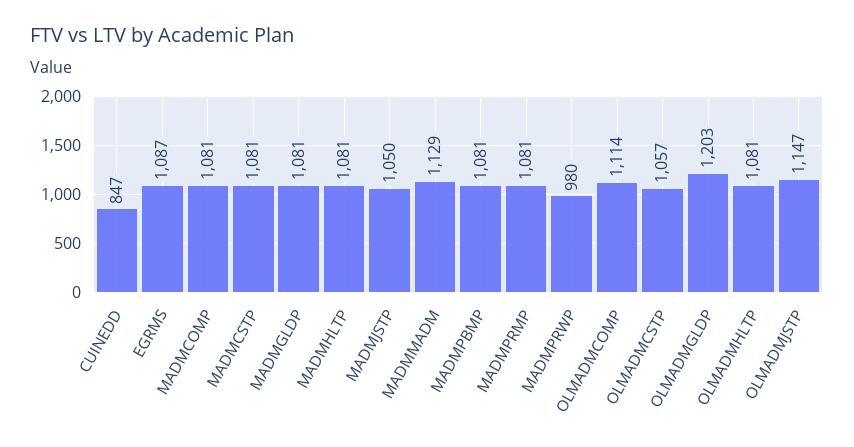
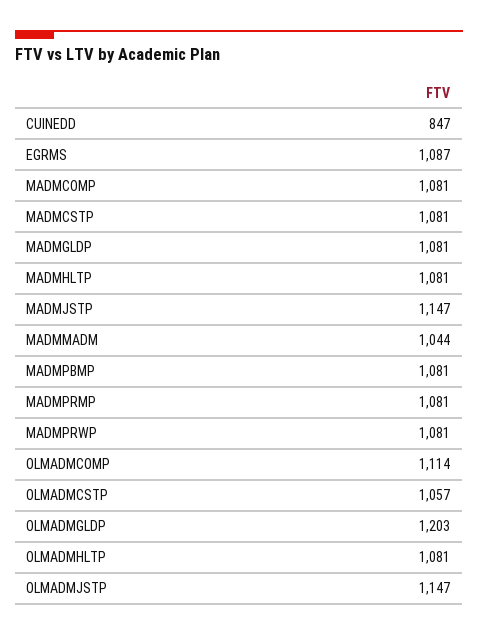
  {
    "CUINEDD": 847,
    "EGRMS": 1087,
    "MADMCOMP": 1081,
    "MADMCSTP": 1081,
    "MADMGLDP": 1081,
    "MADMHLTP": 1081,
-   "MADMJSTP": 1050,
+   "MADMJSTP": 1147,
-   "MADMMADM": 1129,
+   "MADMMADM": 1044,
    "MADMPBMP": 1081,
    "MADMPRMP": 1081,
-   "MADMPRWP": 980,
+   "MADMPRWP": 1081,
    "OLMADMCOMP": 1114,
    "OLMADMCSTP": 1057,
    "OLMADMGLDP": 1203,
    "OLMADMHLTP": 1081,
    "OLMADMJSTP": 1147
  }

